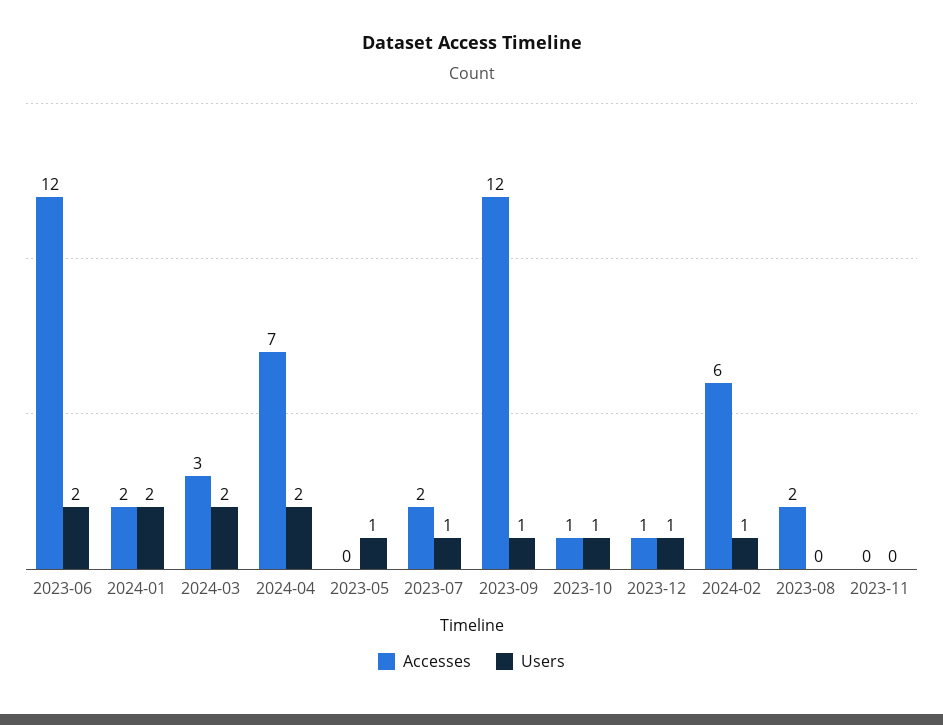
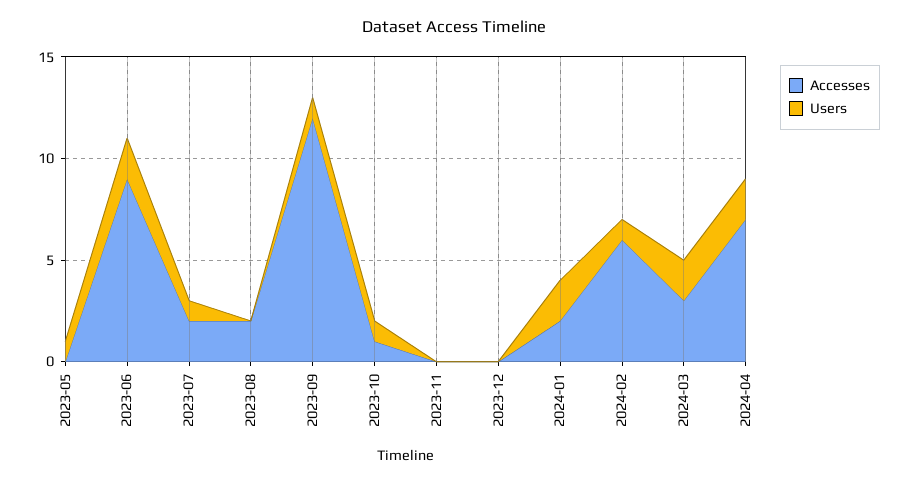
  {
    "Accesses": {
-     "2023-06": 12,
+     "2023-06": 9,
      "2024-01": 2,
      "2024-03": 3,
      "2024-04": 7,
      "2023-05": 0,
      "2023-07": 2,
      "2023-09": 12,
      "2023-10": 1,
-     "2023-12": 1,
+     "2023-12": 0,
      "2024-02": 6,
      "2023-08": 2,
      "2023-11": 0
    },
    "Users": {
      "2023-06": 2,
      "2024-01": 2,
      "2024-03": 2,
      "2024-04": 2,
      "2023-05": 1,
      "2023-07": 1,
      "2023-09": 1,
      "2023-10": 1,
-     "2023-12": 1,
+     "2023-12": 0,
      "2024-02": 1,
      "2023-08": 0,
      "2023-11": 0
    }
  }

